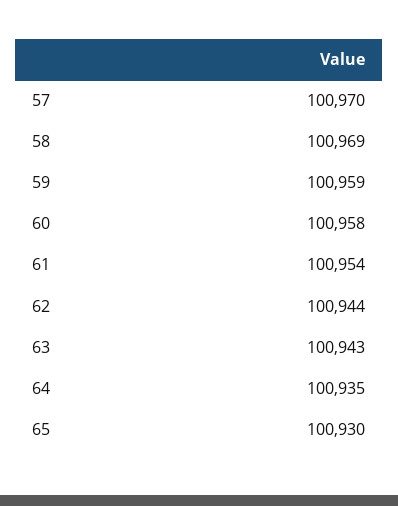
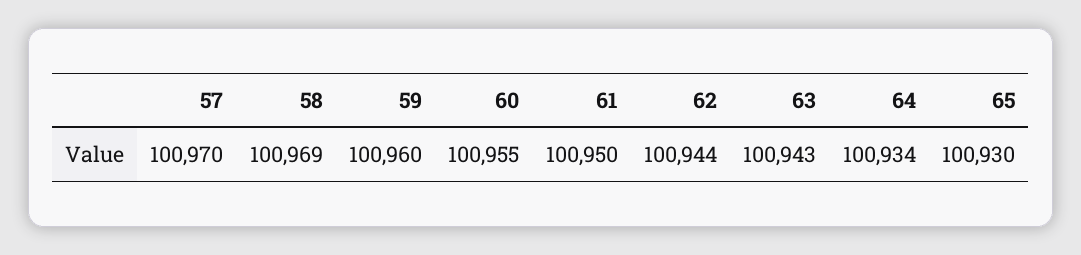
  {
    "57": 100970,
    "58": 100969,
-   "59": 100959,
+   "59": 100960,
-   "60": 100958,
+   "60": 100955,
-   "61": 100954,
+   "61": 100950,
    "62": 100944,
    "63": 100943,
-   "64": 100935,
+   "64": 100934,
    "65": 100930
  }

